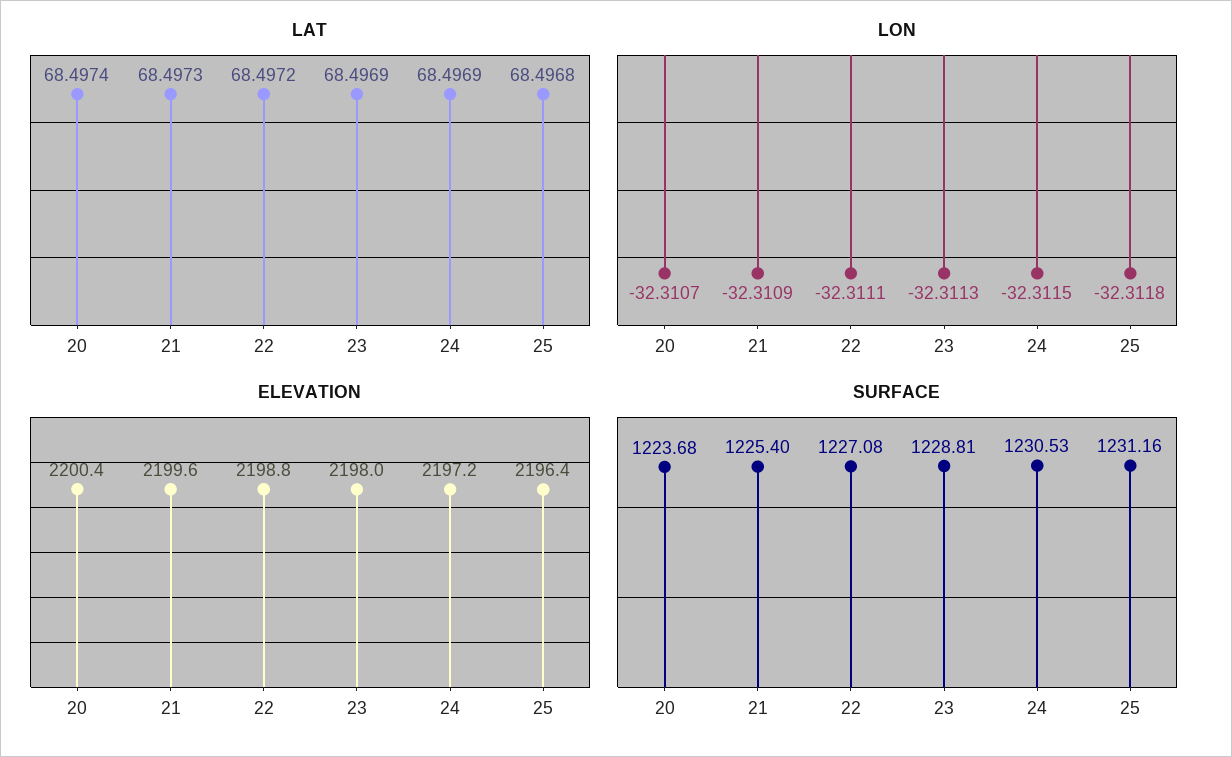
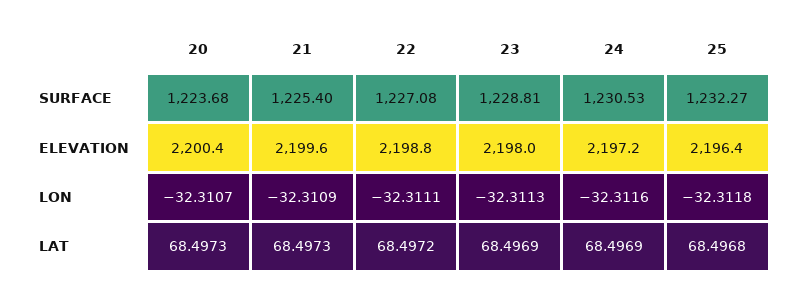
  {
    "LAT": {
-     "20": 68.4974,
+     "20": 68.4973,
      "21": 68.4973,
      "22": 68.4972,
      "23": 68.4969,
      "24": 68.4969,
      "25": 68.4968
    },
    "LON": {
      "20": -32.3107,
      "21": -32.3109,
      "22": -32.3111,
      "23": -32.3113,
-     "24": -32.3115,
+     "24": -32.3116,
      "25": -32.3118
    },
    "ELEVATION": {
      "20": 2200.4,
      "21": 2199.6,
      "22": 2198.8,
      "23": 2198,
      "24": 2197.2,
      "25": 2196.4
    },
    "SURFACE": {
      "20": 1223.68,
      "21": 1225.4,
      "22": 1227.08,
      "23": 1228.81,
      "24": 1230.53,
-     "25": 1231.16
+     "25": 1232.27
    }
  }

